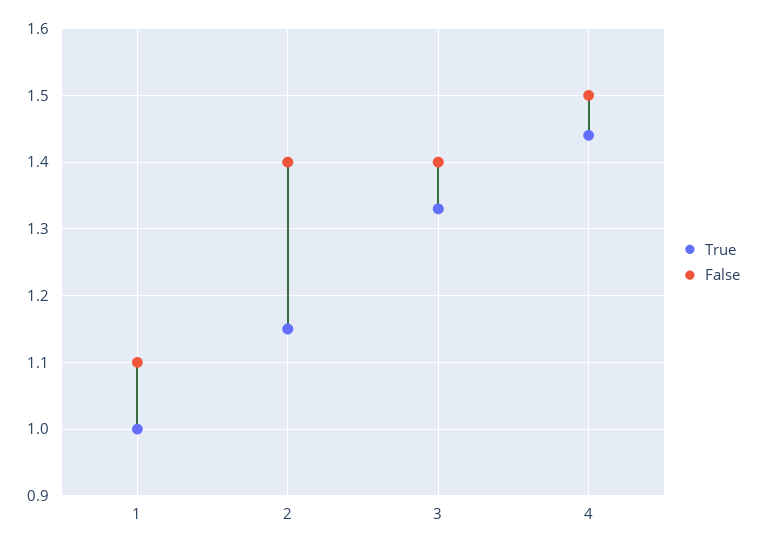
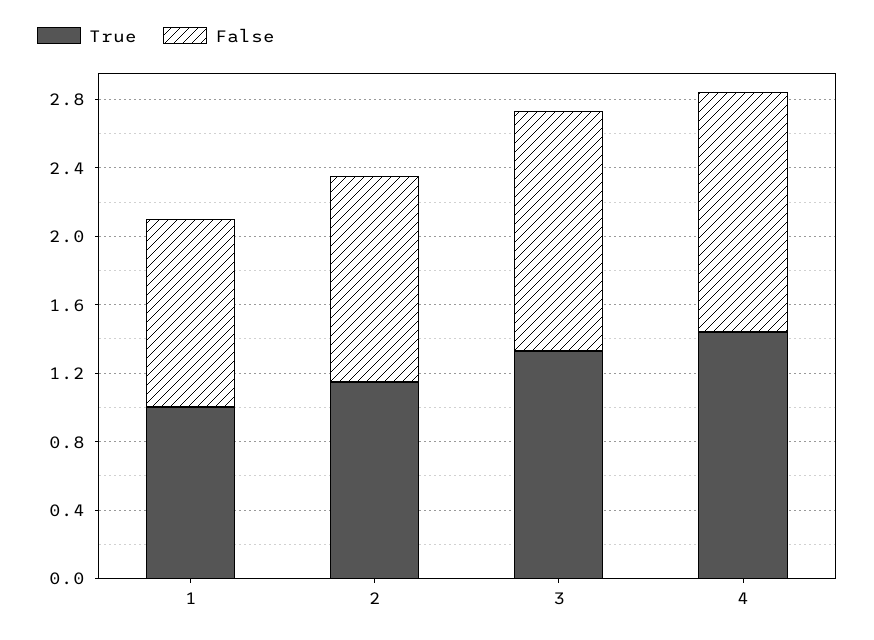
  {
    "True": {
      "1": 1,
      "2": 1.15,
      "3": 1.33,
      "4": 1.44
    },
    "False": {
      "1": 1.1,
-     "2": 1.4,
+     "2": 1.2,
      "3": 1.4,
-     "4": 1.5
+     "4": 1.4
    }
  }

